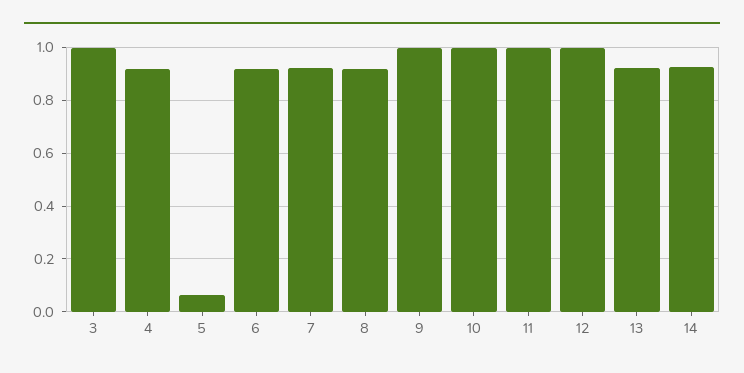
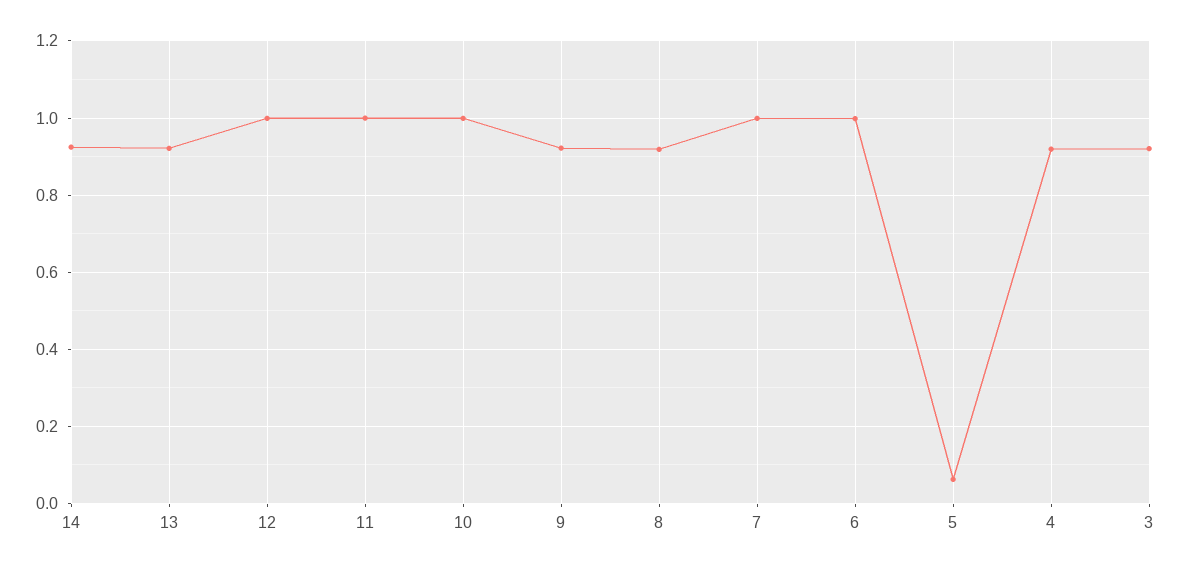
  {
-   "3": 1,
+   "3": 0.92,
    "4": 0.92,
    "5": 0.06,
-   "6": 0.925,
+   "6": 1,
-   "7": 0.925,
+   "7": 1,
    "8": 0.92,
-   "9": 1,
+   "9": 0.92,
    "10": 1,
    "11": 1,
    "12": 1,
    "13": 0.92,
    "14": 0.92
  }

